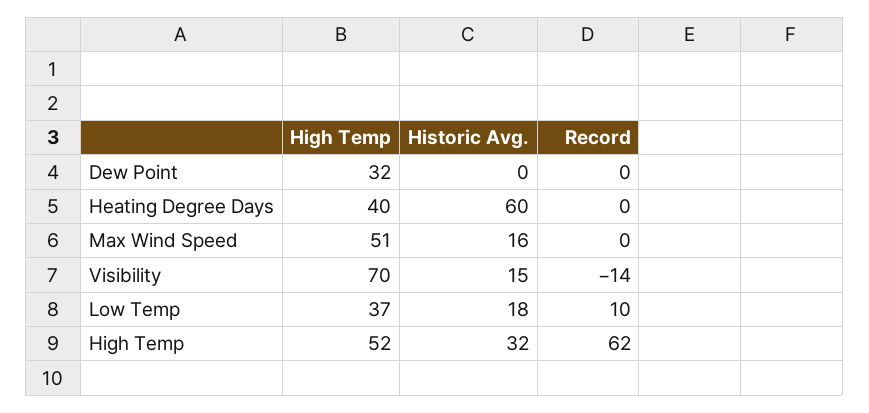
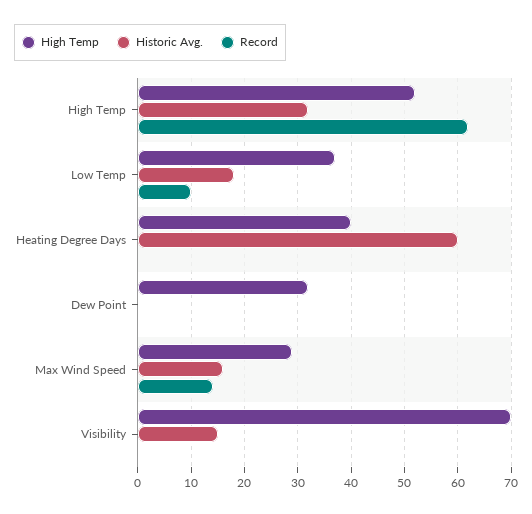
  {
    "High Temp": {
      "Dew Point": 32,
      "Heating Degree Days": 40,
-     "Max Wind Speed": 51,
+     "Max Wind Speed": 30,
      "Visibility": 70,
      "Low Temp": 37,
      "High Temp": 52
    },
    "Historic Avg.": {
      "Dew Point": 0,
      "Heating Degree Days": 60,
      "Max Wind Speed": 16,
      "Visibility": 15,
      "Low Temp": 18,
      "High Temp": 32
    },
    "Record": {
      "Dew Point": 0,
      "Heating Degree Days": 0,
-     "Max Wind Speed": 0,
+     "Max Wind Speed": 15,
-     "Visibility": -14,
+     "Visibility": 0,
      "Low Temp": 10,
      "High Temp": 62
    }
  }

